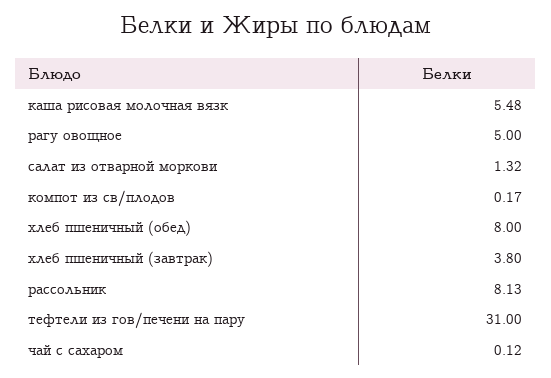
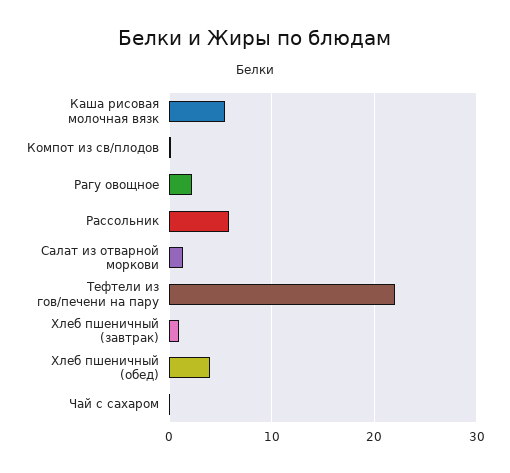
  {
    "каша рисовая молочная вязк": 5.48,
-   "рагу овощное": 5,
+   "рагу овощное": 2,
    "салат из отварной моркови": 1.32,
    "компот из св/плодов": 0.17,
-   "хлеб пшеничный (обед)": 8,
+   "хлеб пшеничный (обед)": 4,
-   "хлеб пшеничный (завтрак)": 3.8,
+   "хлеб пшеничный (завтрак)": 1,
-   "рассольник": 8.13,
+   "рассольник": 6,
-   "тефтели из гов/печени на пару": 31,
+   "тефтели из гов/печени на пару": 22,
    "чай с сахаром": 0.12
  }

